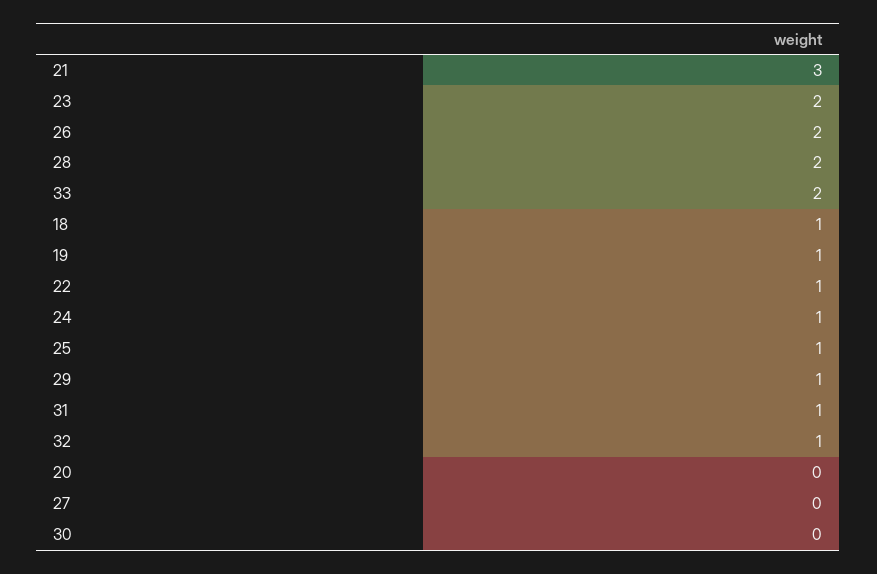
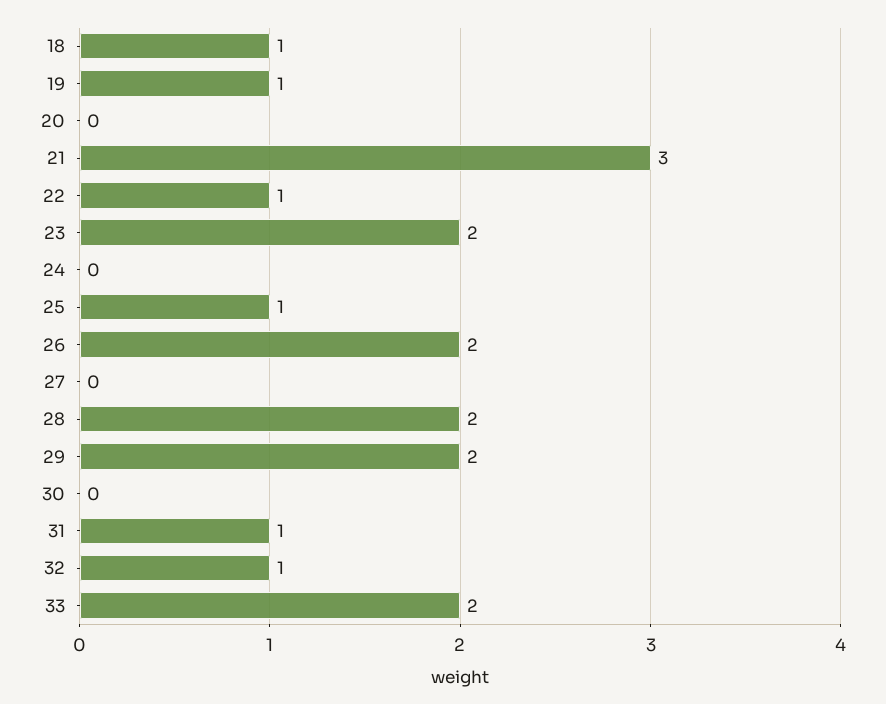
  {
    "21": 3,
    "23": 2,
    "26": 2,
    "28": 2,
    "33": 2,
    "18": 1,
    "19": 1,
    "22": 1,
-   "24": 1,
+   "24": 0,
    "25": 1,
-   "29": 1,
+   "29": 2,
    "31": 1,
    "32": 1,
    "20": 0,
    "27": 0,
    "30": 0
  }

